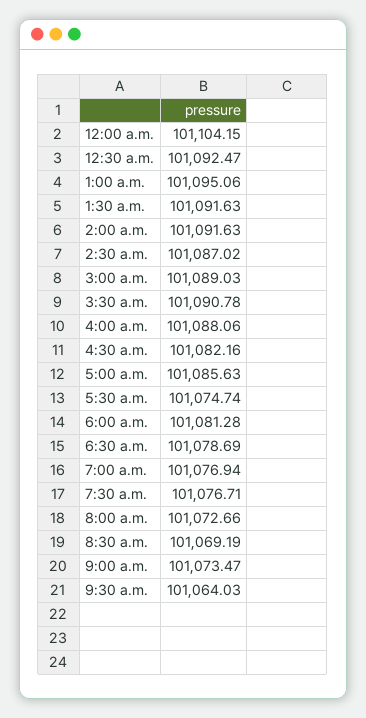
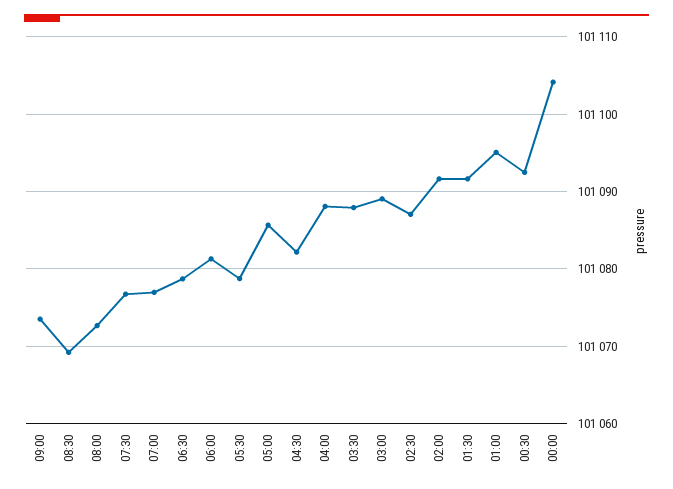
  {
    "12:00 a.m.": 101104.15,
    "12:30 a.m.": 101092.47,
    "1:00 a.m.": 101095.06,
    "1:30 a.m.": 101091.63,
    "2:00 a.m.": 101091.63,
    "2:30 a.m.": 101087.02,
    "3:00 a.m.": 101089.03,
-   "3:30 a.m.": 101090.78,
+   "3:30 a.m.": 101088,
    "4:00 a.m.": 101088.06,
    "4:30 a.m.": 101082.16,
    "5:00 a.m.": 101085.63,
-   "5:30 a.m.": 101074.74,
+   "5:30 a.m.": 101079,
    "6:00 a.m.": 101081.28,
    "6:30 a.m.": 101078.69,
    "7:00 a.m.": 101076.94,
    "7:30 a.m.": 101076.71,
    "8:00 a.m.": 101072.66,
    "8:30 a.m.": 101069.19,
-   "9:00 a.m.": 101073.47,
+   "9:00 a.m.": 101073.47
-   "9:30 a.m.": 101064.03
  }

